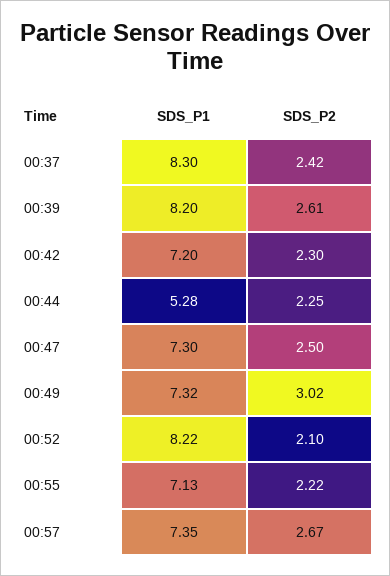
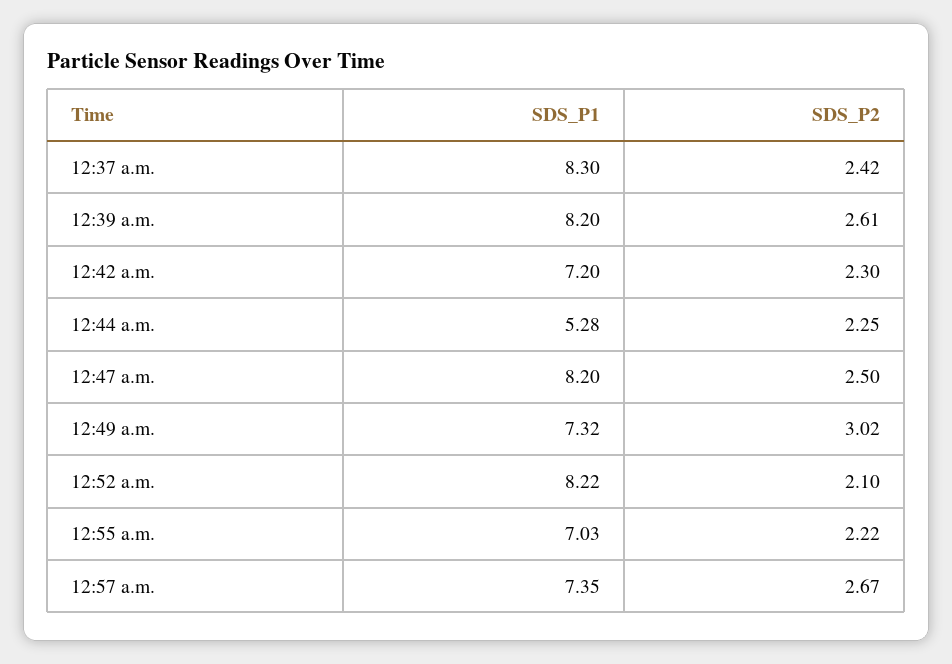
  {
    "SDS_P1": {
      "00:37": 8.3,
      "00:39": 8.2,
      "00:42": 7.2,
      "00:44": 5.28,
-     "00:47": 7.3,
+     "00:47": 8.2,
      "00:49": 7.32,
      "00:52": 8.22,
-     "00:55": 7.13,
+     "00:55": 7.03,
      "00:57": 7.35
    },
    "SDS_P2": {
      "00:37": 2.42,
      "00:39": 2.61,
      "00:42": 2.3,
      "00:44": 2.25,
      "00:47": 2.5,
      "00:49": 3.02,
      "00:52": 2.1,
      "00:55": 2.22,
      "00:57": 2.67
    }
  }

